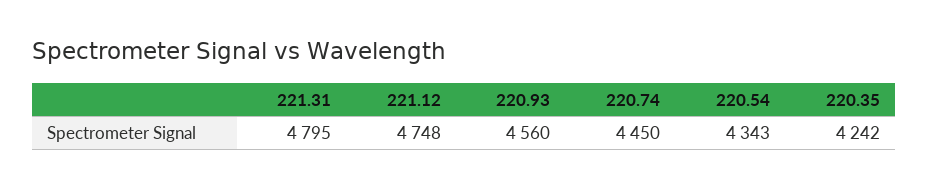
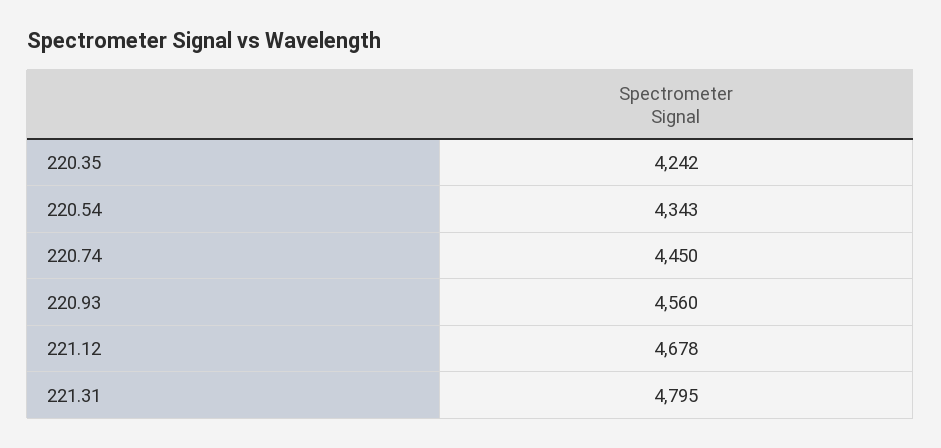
  {
    "221.31": 4795,
-   "221.12": 4748,
+   "221.12": 4678,
    "220.93": 4560,
    "220.74": 4450,
    "220.54": 4343,
    "220.35": 4242
  }

